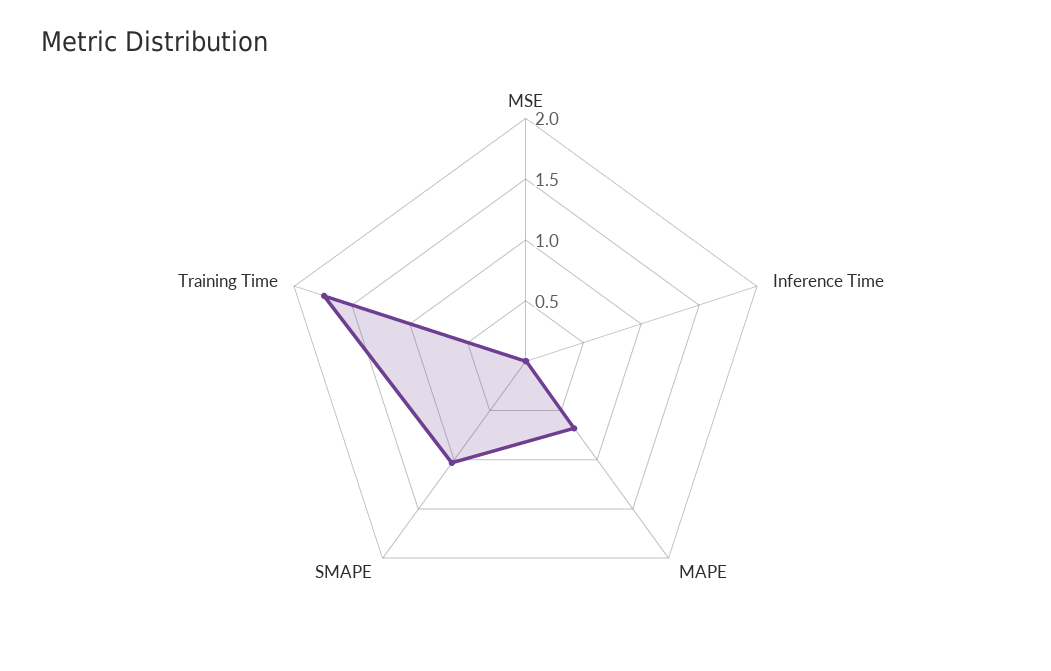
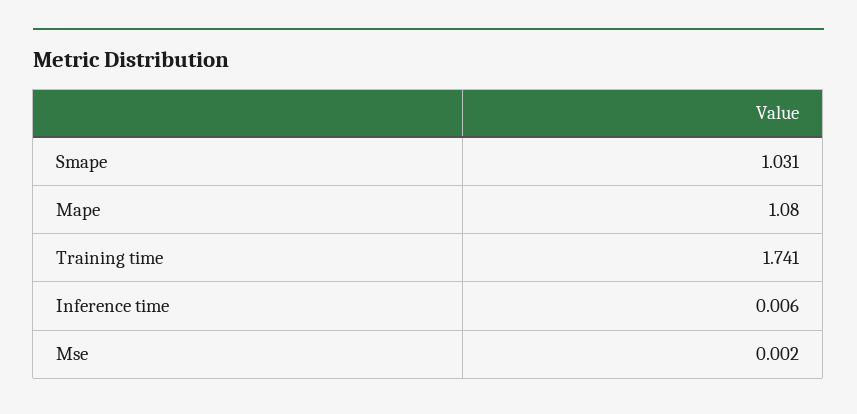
  {
    "MSE": 0.002,
    "Inference Time": 0.006,
-   "MAPE": 0.7,
+   "MAPE": 1.08,
    "SMAPE": 1.031,
    "Training Time": 1.741
  }

